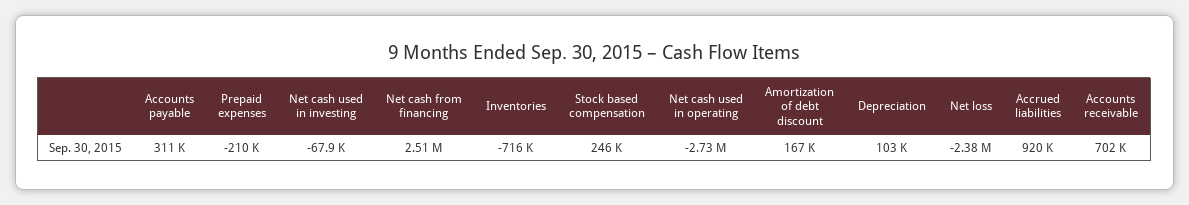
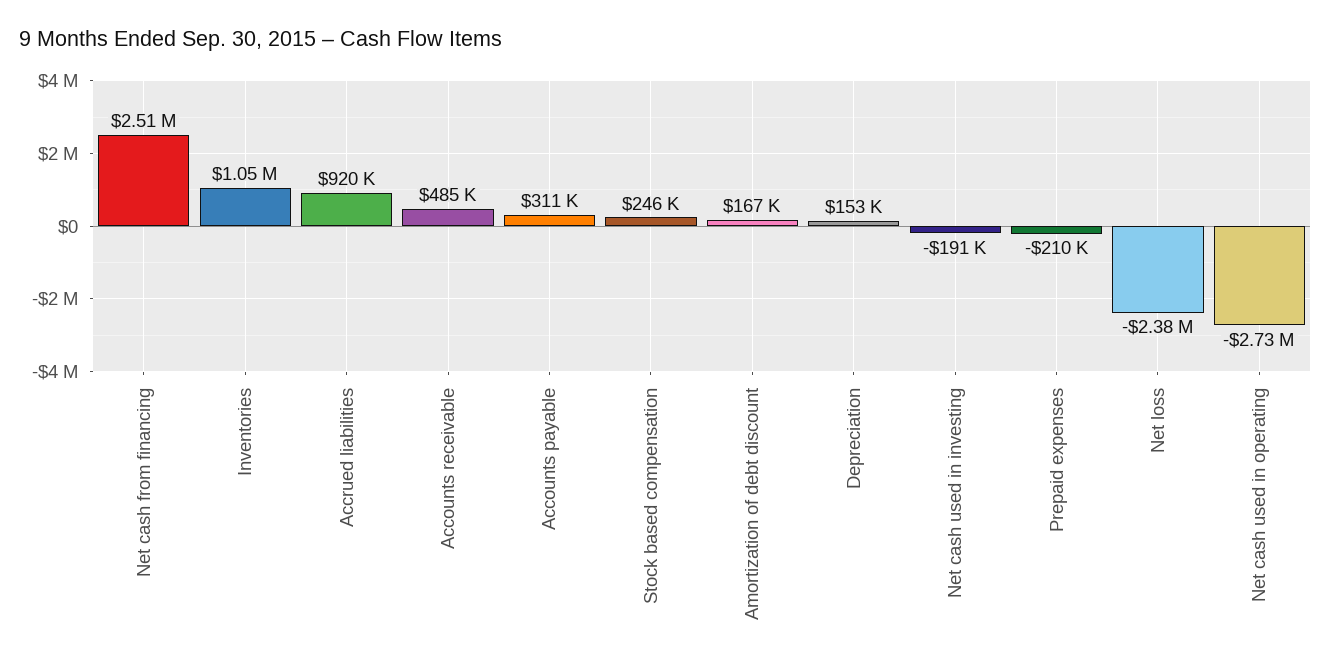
  {
    "Accounts payable": 311000,
    "Prepaid expenses": -210000,
-   "Net cash used in investing": -67900,
+   "Net cash used in investing": -191000,
    "Net cash from financing": 2510000,
-   "Inventories": -716000,
+   "Inventories": 1050000,
    "Stock based compensation": 246000,
    "Net cash used in operating": -2730000,
    "Amortization of debt discount": 167000,
-   "Depreciation": 103000,
+   "Depreciation": 153000,
    "Net loss": -2380000,
    "Accrued liabilities": 920000,
-   "Accounts receivable": 702000
+   "Accounts receivable": 485000
  }

